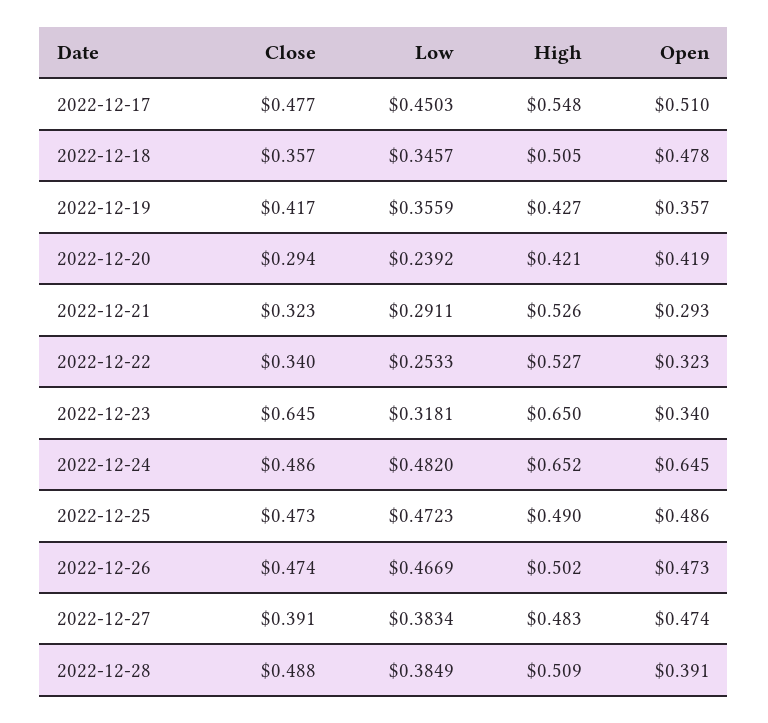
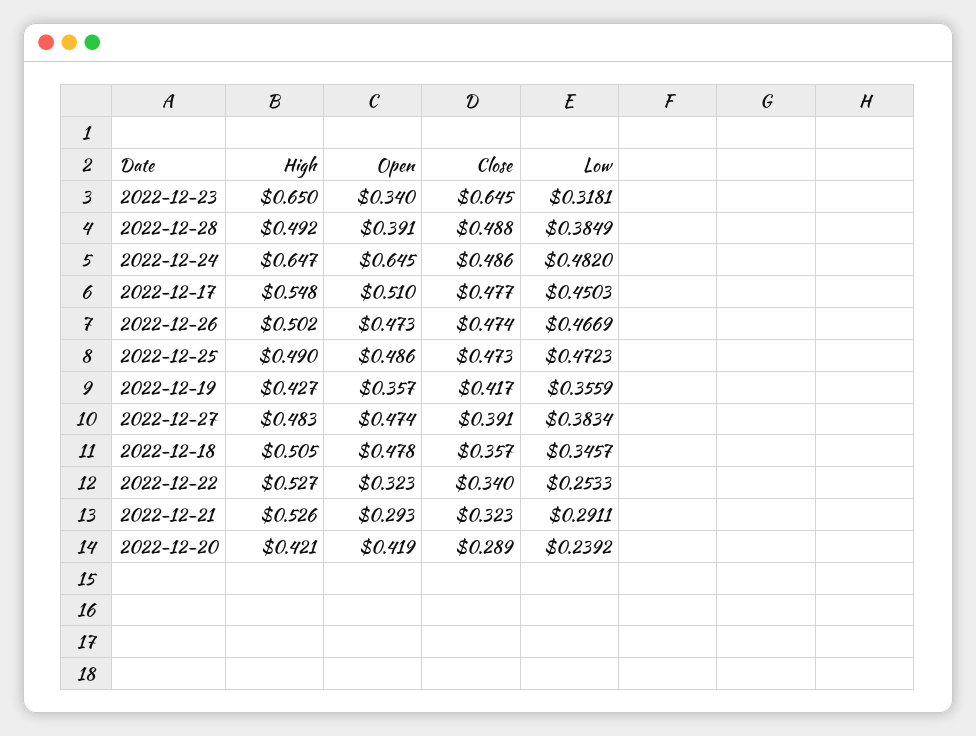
  {
    "Close": {
      "2022-12-17": 0.477,
      "2022-12-18": 0.357,
      "2022-12-19": 0.417,
-     "2022-12-20": 0.294,
+     "2022-12-20": 0.289,
      "2022-12-21": 0.323,
      "2022-12-22": 0.34,
      "2022-12-23": 0.645,
      "2022-12-24": 0.486,
      "2022-12-25": 0.473,
      "2022-12-26": 0.474,
      "2022-12-27": 0.391,
      "2022-12-28": 0.488
    },
    "Low": {
      "2022-12-17": 0.4503,
      "2022-12-18": 0.3457,
      "2022-12-19": 0.3559,
      "2022-12-20": 0.2392,
      "2022-12-21": 0.2911,
      "2022-12-22": 0.2533,
      "2022-12-23": 0.3181,
      "2022-12-24": 0.482,
      "2022-12-25": 0.4723,
      "2022-12-26": 0.4669,
      "2022-12-27": 0.3834,
      "2022-12-28": 0.3849
    },
    "High": {
      "2022-12-17": 0.548,
      "2022-12-18": 0.505,
      "2022-12-19": 0.427,
      "2022-12-20": 0.421,
      "2022-12-21": 0.526,
      "2022-12-22": 0.527,
      "2022-12-23": 0.65,
-     "2022-12-24": 0.652,
+     "2022-12-24": 0.647,
      "2022-12-25": 0.49,
      "2022-12-26": 0.502,
      "2022-12-27": 0.483,
-     "2022-12-28": 0.509
+     "2022-12-28": 0.492
    },
    "Open": {
      "2022-12-17": 0.51,
      "2022-12-18": 0.478,
      "2022-12-19": 0.357,
      "2022-12-20": 0.419,
      "2022-12-21": 0.293,
      "2022-12-22": 0.323,
      "2022-12-23": 0.34,
      "2022-12-24": 0.645,
      "2022-12-25": 0.486,
      "2022-12-26": 0.473,
      "2022-12-27": 0.474,
      "2022-12-28": 0.391
    }
  }

